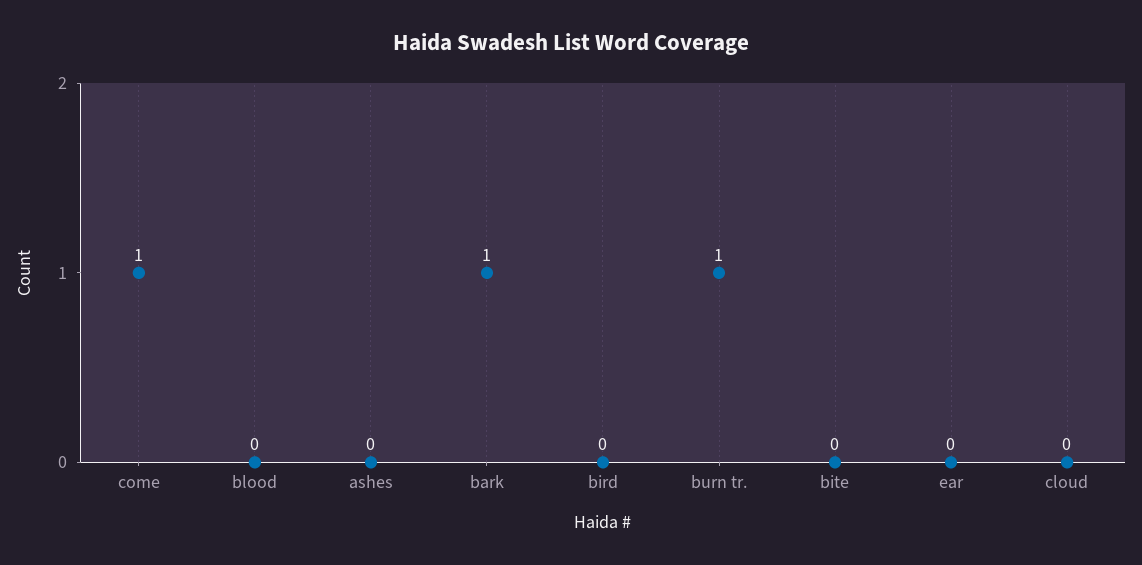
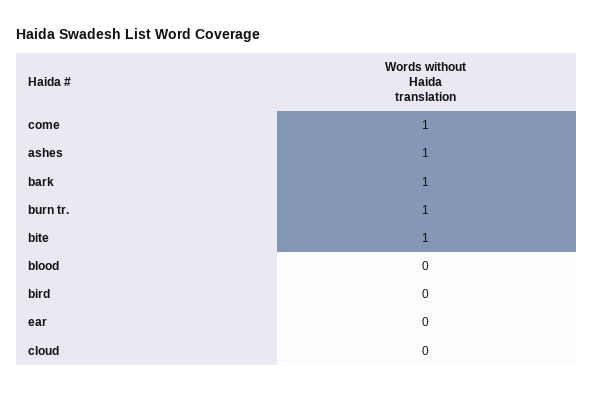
  {
    "come": 1,
    "blood": 0,
-   "ashes": 0,
+   "ashes": 1,
    "bark": 1,
    "bird": 0,
    "burn tr.": 1,
-   "bite": 0,
+   "bite": 1,
    "ear": 0,
    "cloud": 0
  }

